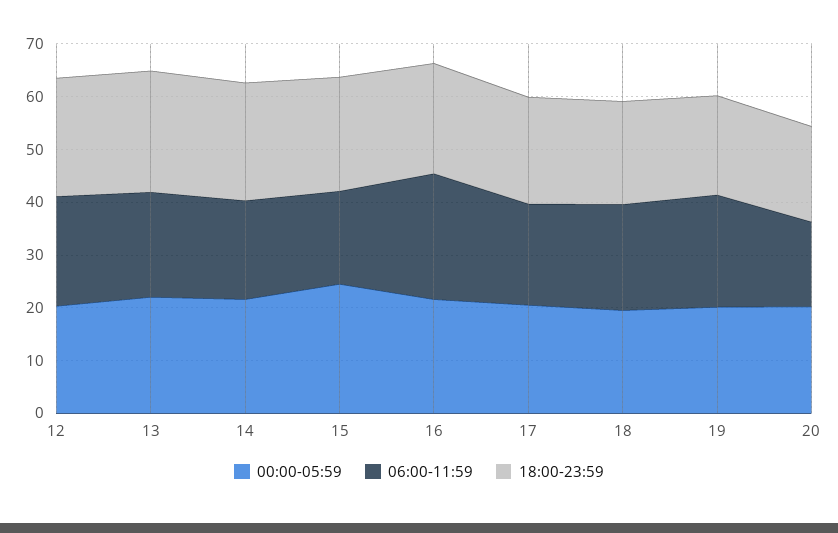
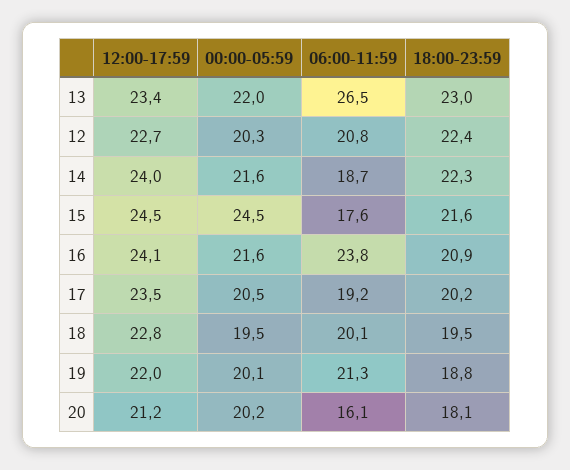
  {
    "00:00-05:59": {
      "12": 20.3,
      "13": 22,
      "14": 21.6,
      "15": 24.5,
      "16": 21.6,
      "17": 20.5,
      "18": 19.5,
      "19": 20.1,
      "20": 20.2
    },
    "06:00-11:59": {
      "12": 20.8,
-     "13": 20,
+     "13": 26.5,
      "14": 18.7,
      "15": 17.6,
      "16": 23.8,
      "17": 19.2,
      "18": 20.1,
      "19": 21.3,
      "20": 16.1
    },
    "18:00-23:59": {
      "12": 22.4,
      "13": 23,
      "14": 22.3,
      "15": 21.6,
      "16": 20.9,
      "17": 20.2,
      "18": 19.5,
      "19": 18.8,
      "20": 18.1
-   }
+   },
+   "12:00-17:59": {
+     "13": 23.4,
+     "12": 22.7,
+     "14": 24,
+     "15": 24.5,
+     "16": 24.1,
+     "17": 23.5,
+     "18": 22.8,
+     "19": 22,
+     "20": 21.2
+   }
  }

